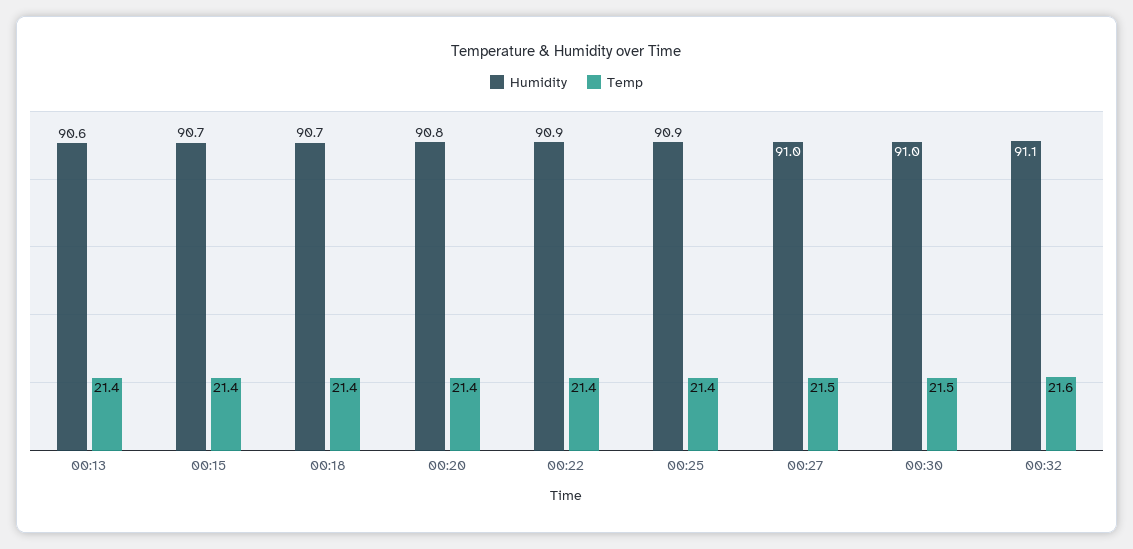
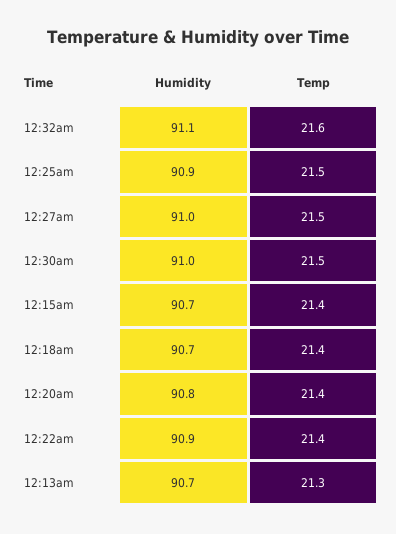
  {
    "Humidity": {
-     "00:13": 90.6,
+     "00:13": 90.7,
      "00:15": 90.7,
      "00:18": 90.7,
      "00:20": 90.8,
      "00:22": 90.9,
      "00:25": 90.9,
      "00:27": 91,
      "00:30": 91,
      "00:32": 91.1
    },
    "Temp": {
-     "00:13": 21.4,
+     "00:13": 21.3,
      "00:15": 21.4,
      "00:18": 21.4,
      "00:20": 21.4,
      "00:22": 21.4,
-     "00:25": 21.4,
+     "00:25": 21.5,
      "00:27": 21.5,
      "00:30": 21.5,
      "00:32": 21.6
    }
  }

